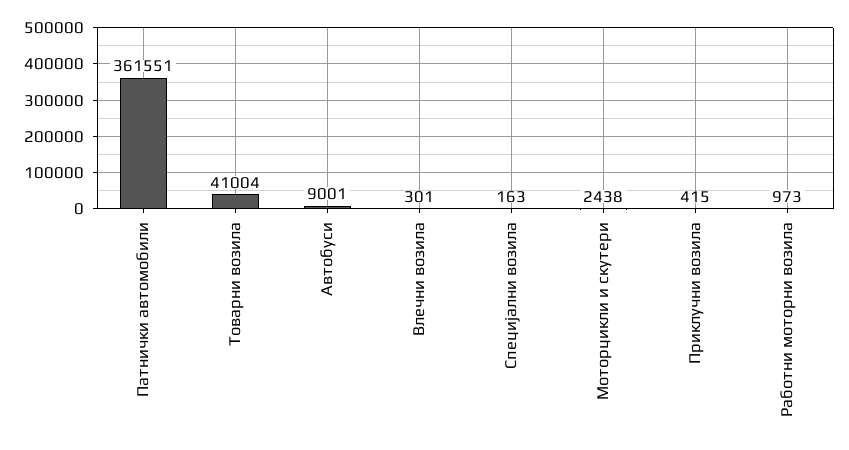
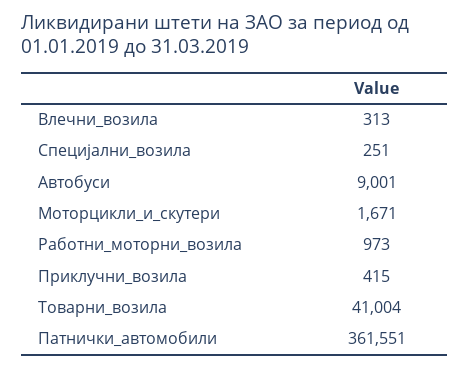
  {
    "Патнички автомобили": 361551,
    "Товарни возила": 41004,
    "Автобуси": 9001,
-   "Влечни возила": 301,
+   "Влечни возила": 313,
-   "Специјални возила": 163,
+   "Специјални возила": 251,
-   "Моторцикли и скутери": 2438,
+   "Моторцикли и скутери": 1671,
    "Приклучни возила": 415,
    "Работни моторни возила": 973
  }

